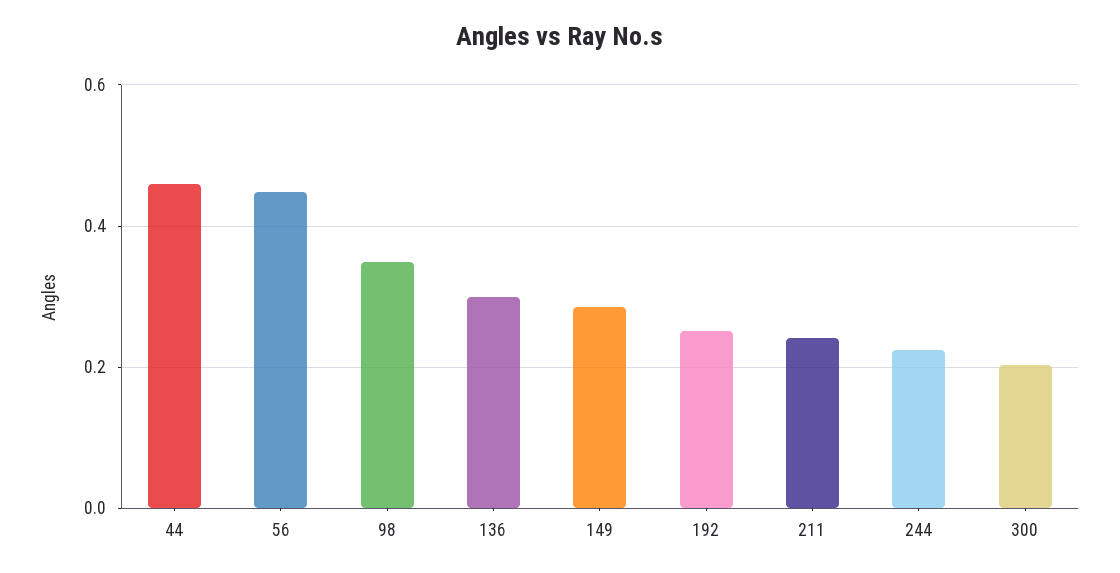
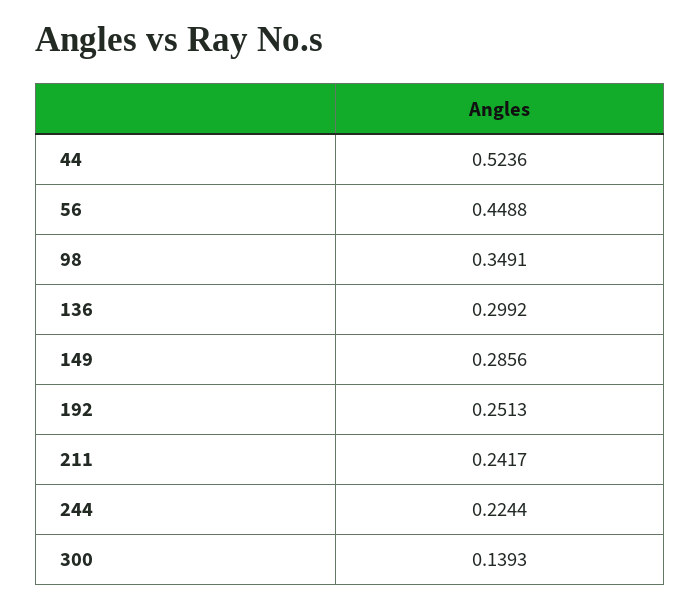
  {
-   "44": 0.46,
+   "44": 0.5236,
    "56": 0.4488,
    "98": 0.3491,
    "136": 0.2992,
    "149": 0.2856,
    "192": 0.2513,
    "211": 0.2417,
    "244": 0.2244,
-   "300": 0.2
+   "300": 0.1393
  }

